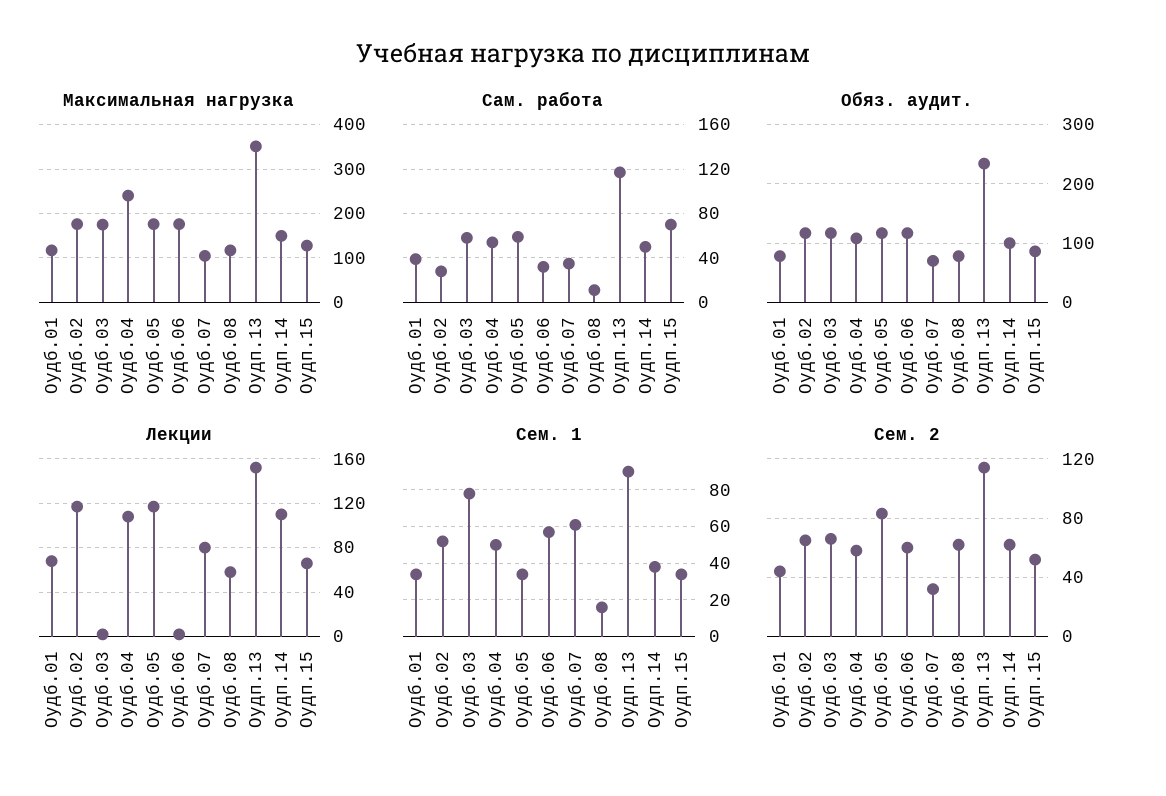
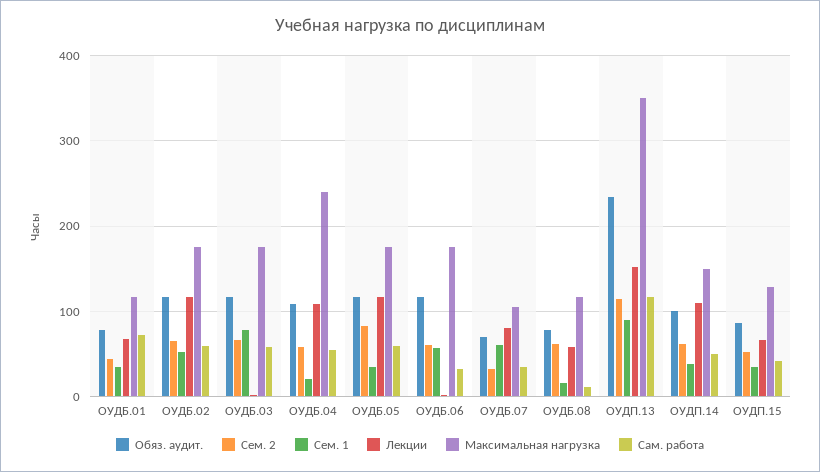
  {
    "Максимальная нагрузка": {
      "Оудб.01": 120,
      "Оудб.02": 180,
      "Оудб.03": 180,
      "Оудб.04": 240,
      "Оудб.05": 180,
      "Оудб.06": 180,
      "Оудб.07": 110,
      "Оудб.08": 120,
      "Оудп.13": 350,
      "Оудп.14": 150,
      "Оудп.15": 130
    },
    "Сам. работа": {
-     "Оудб.01": 40,
+     "Оудб.01": 70,
-     "Оудб.02": 30,
+     "Оудб.02": 60,
      "Оудб.03": 60,
      "Оудб.04": 50,
      "Оудб.05": 60,
      "Оудб.06": 30,
      "Оудб.07": 40,
      "Оудб.08": 10,
      "Оудп.13": 120,
      "Оудп.14": 50,
-     "Оудп.15": 70
+     "Оудп.15": 40
    },
    "Обяз. аудит.": {
      "Оудб.01": 80,
      "Оудб.02": 120,
      "Оудб.03": 120,
      "Оудб.04": 110,
      "Оудб.05": 120,
      "Оудб.06": 120,
      "Оудб.07": 70,
      "Оудб.08": 80,
      "Оудп.13": 230,
      "Оудп.14": 100,
      "Оудп.15": 90
    },
    "Лекции": {
      "Оудб.01": 70,
      "Оудб.02": 120,
      "Оудб.03": 0,
      "Оудб.04": 110,
      "Оудб.05": 120,
      "Оудб.06": 0,
      "Оудб.07": 80,
      "Оудб.08": 60,
      "Оудп.13": 150,
      "Оудп.14": 110,
      "Оудп.15": 70
    },
    "Сем. 1": {
      "Оудб.01": 35,
      "Оудб.02": 50,
      "Оудб.03": 80,
-     "Оудб.04": 50,
+     "Оудб.04": 20,
      "Оудб.05": 35,
      "Оудб.06": 55,
      "Оудб.07": 60,
      "Оудб.08": 15,
      "Оудп.13": 90,
      "Оудп.14": 40,
      "Оудп.15": 35
    },
    "Сем. 2": {
      "Оудб.01": 45,
      "Оудб.02": 65,
      "Оудб.03": 65,
      "Оудб.04": 60,
      "Оудб.05": 85,
      "Оудб.06": 60,
      "Оудб.07": 30,
      "Оудб.08": 60,
      "Оудп.13": 115,
      "Оудп.14": 60,
      "Оудп.15": 50
    }
  }

